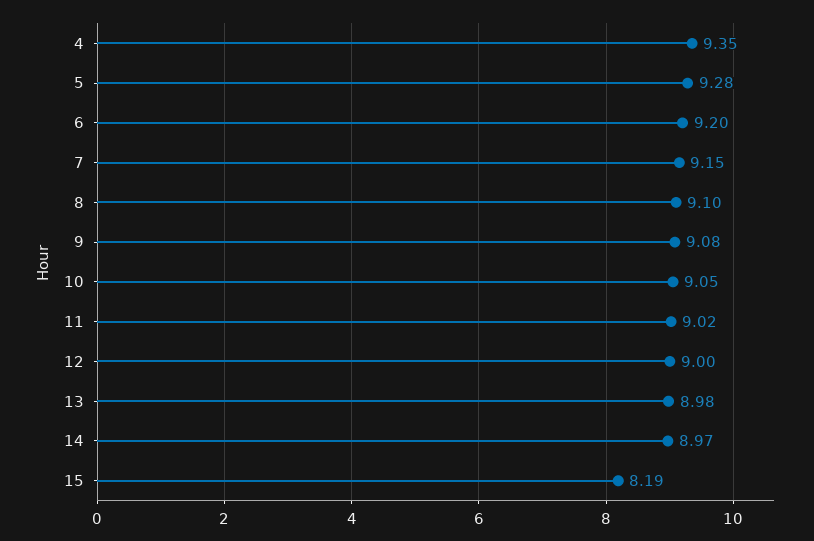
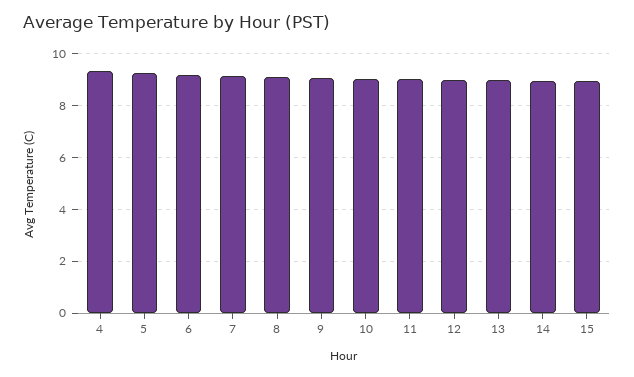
  {
    "4": 9.35,
    "5": 9.28,
    "6": 9.2,
    "7": 9.15,
    "8": 9.1,
    "9": 9.08,
    "10": 9.05,
    "11": 9.02,
    "12": 9,
    "13": 8.98,
    "14": 8.97,
-   "15": 8.19
+   "15": 9
  }

